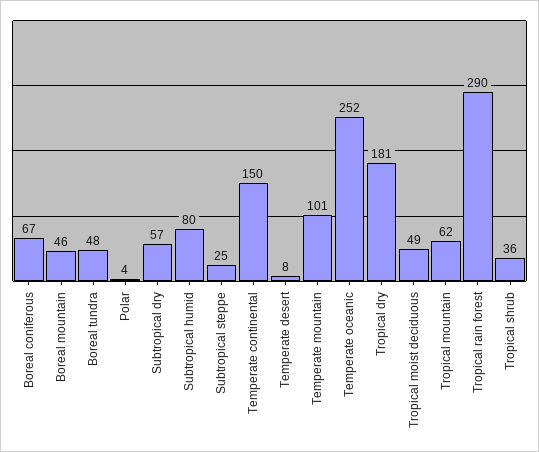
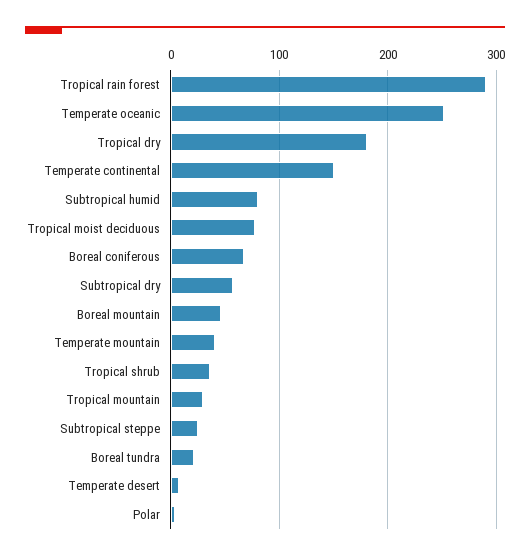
  {
    "Boreal coniferous": 67,
    "Boreal mountain": 46,
-   "Boreal tundra": 48,
+   "Boreal tundra": 20,
    "Polar": 4,
    "Subtropical dry": 57,
    "Subtropical humid": 80,
    "Subtropical steppe": 25,
    "Temperate continental": 150,
    "Temperate desert": 8,
-   "Temperate mountain": 101,
+   "Temperate mountain": 40,
    "Temperate oceanic": 252,
    "Tropical dry": 181,
-   "Tropical moist deciduous": 49,
+   "Tropical moist deciduous": 80,
-   "Tropical mountain": 62,
+   "Tropical mountain": 30,
    "Tropical rain forest": 290,
    "Tropical shrub": 36
  }

